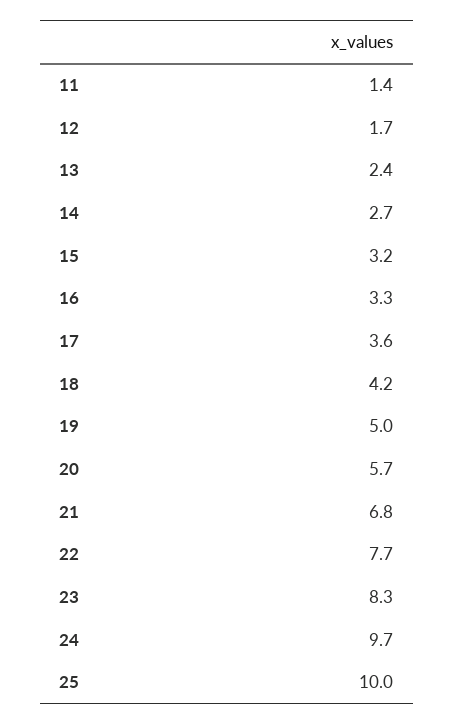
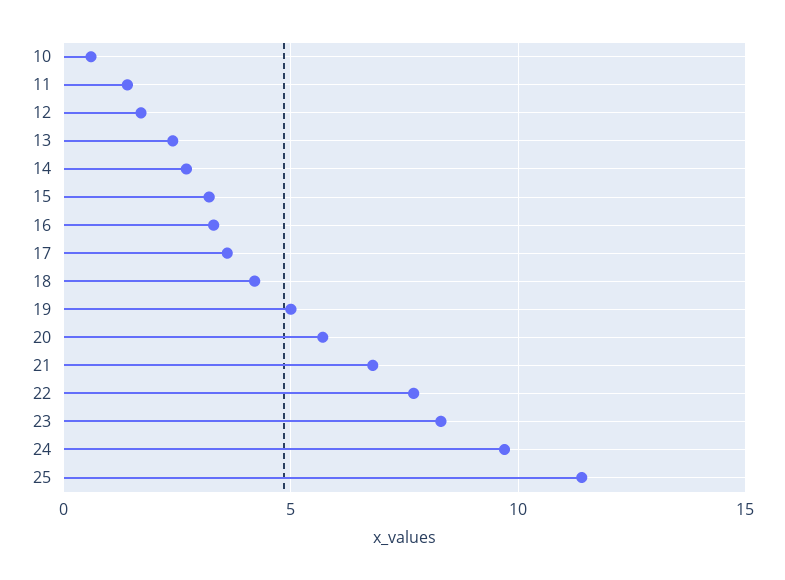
  {
    "11": 1.4,
    "12": 1.7,
    "13": 2.4,
    "14": 2.7,
    "15": 3.2,
    "16": 3.3,
    "17": 3.6,
    "18": 4.2,
    "19": 5,
    "20": 5.7,
    "21": 6.8,
    "22": 7.7,
    "23": 8.3,
    "24": 9.7,
-   "25": 10
+   "25": 11.5,
+   "10": 0.5
  }

